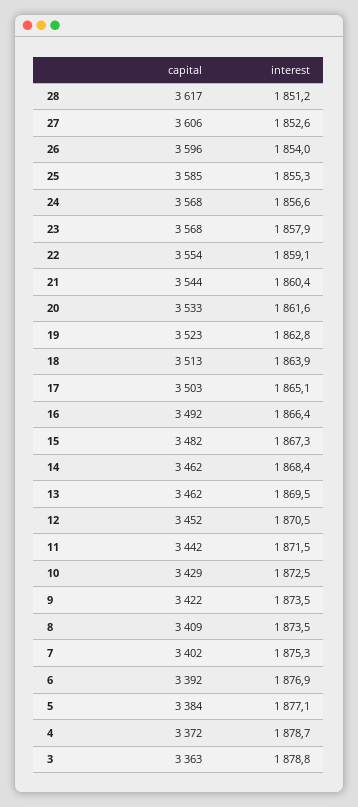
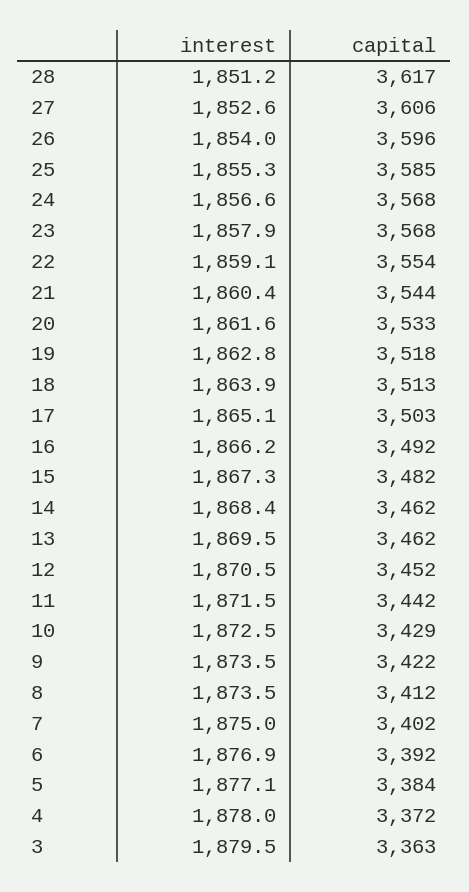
  {
    "capital": {
      "28": 3617,
      "27": 3606,
      "26": 3596,
      "25": 3585,
      "24": 3568,
      "23": 3568,
      "22": 3554,
      "21": 3544,
      "20": 3533,
-     "19": 3523,
+     "19": 3518,
      "18": 3513,
      "17": 3503,
      "16": 3492,
      "15": 3482,
      "14": 3462,
      "13": 3462,
      "12": 3452,
      "11": 3442,
      "10": 3429,
      "9": 3422,
-     "8": 3409,
+     "8": 3412,
      "7": 3402,
      "6": 3392,
      "5": 3384,
      "4": 3372,
      "3": 3363
    },
    "interest": {
      "28": 1851.2,
      "27": 1852.6,
      "26": 1854,
      "25": 1855.3,
      "24": 1856.6,
      "23": 1857.9,
      "22": 1859.1,
      "21": 1860.4,
      "20": 1861.6,
      "19": 1862.8,
      "18": 1863.9,
      "17": 1865.1,
-     "16": 1866.4,
+     "16": 1866.2,
      "15": 1867.3,
      "14": 1868.4,
      "13": 1869.5,
      "12": 1870.5,
      "11": 1871.5,
      "10": 1872.5,
      "9": 1873.5,
      "8": 1873.5,
-     "7": 1875.3,
+     "7": 1875,
      "6": 1876.9,
      "5": 1877.1,
-     "4": 1878.7,
+     "4": 1878,
-     "3": 1878.8
+     "3": 1879.5
    }
  }

